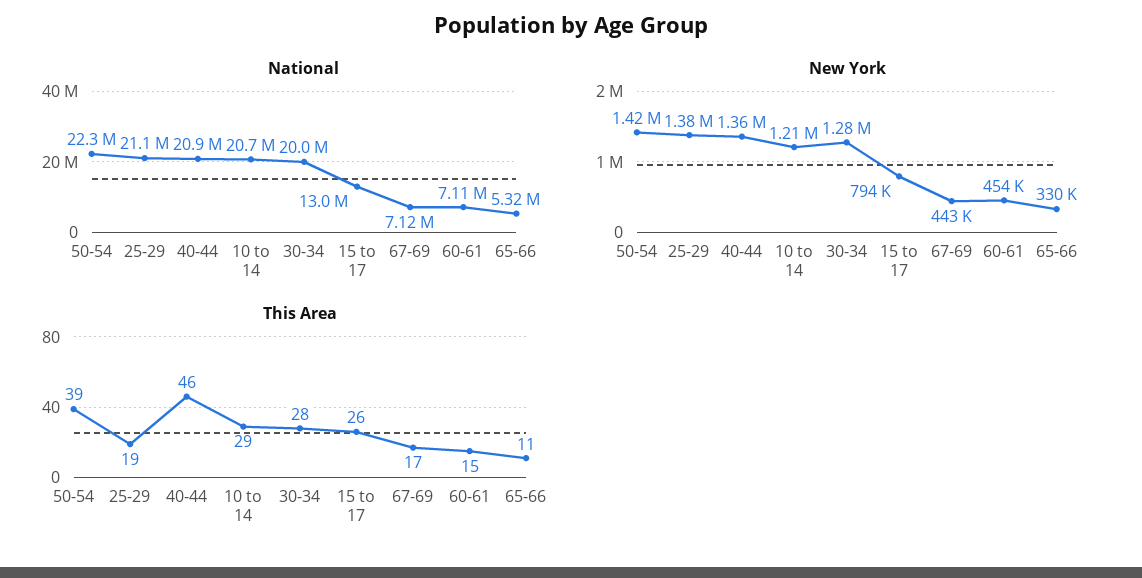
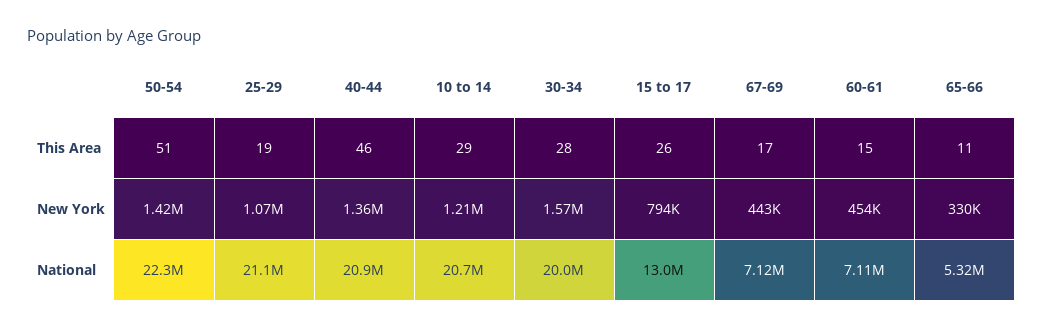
  {
    "National": {
      "50-54": 22300000,
      "25-29": 21100000,
      "40-44": 20900000,
      "10 to 14": 20700000,
      "30-34": 20000000,
      "15 to 17": 13000000,
      "67-69": 7120000,
      "60-61": 7110000,
      "65-66": 5320000
    },
    "New York": {
      "50-54": 1420000,
-     "25-29": 1380000,
+     "25-29": 1070000,
      "40-44": 1360000,
      "10 to 14": 1210000,
-     "30-34": 1280000,
+     "30-34": 1570000,
      "15 to 17": 794000,
      "67-69": 443000,
      "60-61": 454000,
      "65-66": 330000
    },
    "This Area": {
-     "50-54": 39,
+     "50-54": 51,
      "25-29": 19,
      "40-44": 46,
      "10 to 14": 29,
      "30-34": 28,
      "15 to 17": 26,
      "67-69": 17,
      "60-61": 15,
      "65-66": 11
    }
  }

